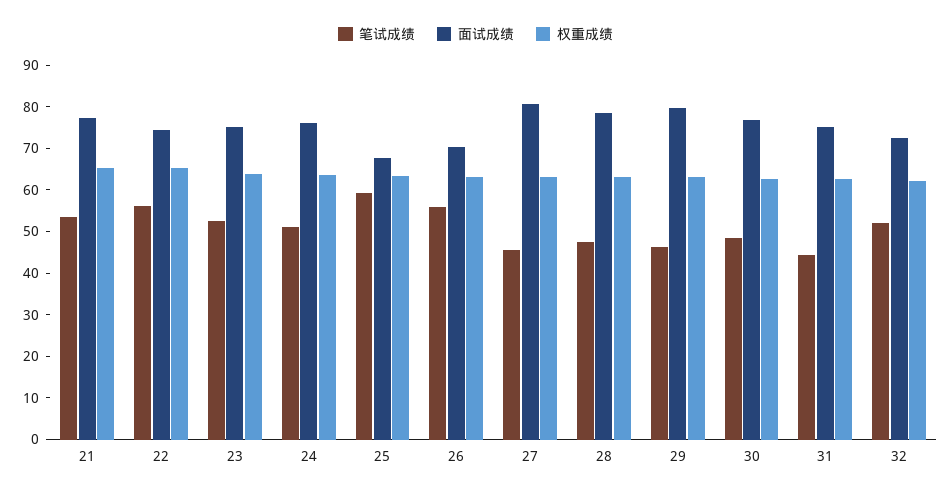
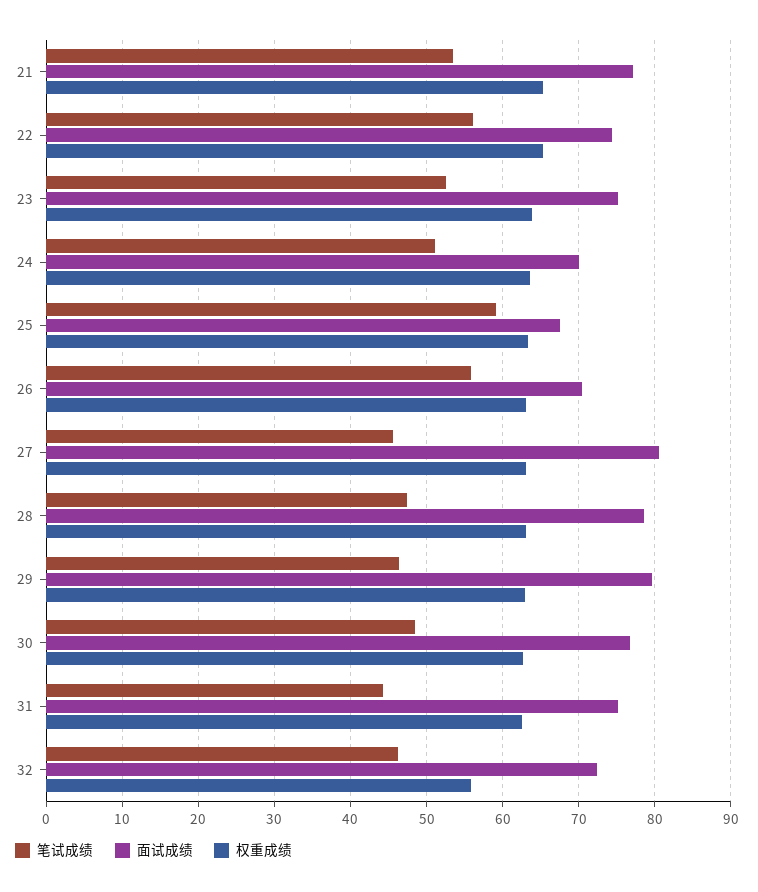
  {
    "笔试成绩": {
      "21": 53,
      "22": 56,
      "23": 53,
      "24": 51,
      "25": 59,
      "26": 56,
      "27": 46,
      "28": 47,
      "29": 46,
      "30": 48,
      "31": 44,
-     "32": 52
+     "32": 46
    },
    "面试成绩": {
      "21": 77,
      "22": 74,
      "23": 75,
-     "24": 76,
+     "24": 70,
      "25": 68,
      "26": 70,
      "27": 81,
      "28": 79,
      "29": 80,
      "30": 77,
      "31": 75,
      "32": 72
    },
    "权重成绩": {
      "21": 65,
      "22": 65,
      "23": 64,
      "24": 64,
      "25": 63,
      "26": 63,
      "27": 63,
      "28": 63,
      "29": 63,
      "30": 63,
      "31": 63,
-     "32": 62
+     "32": 56
    }
  }

